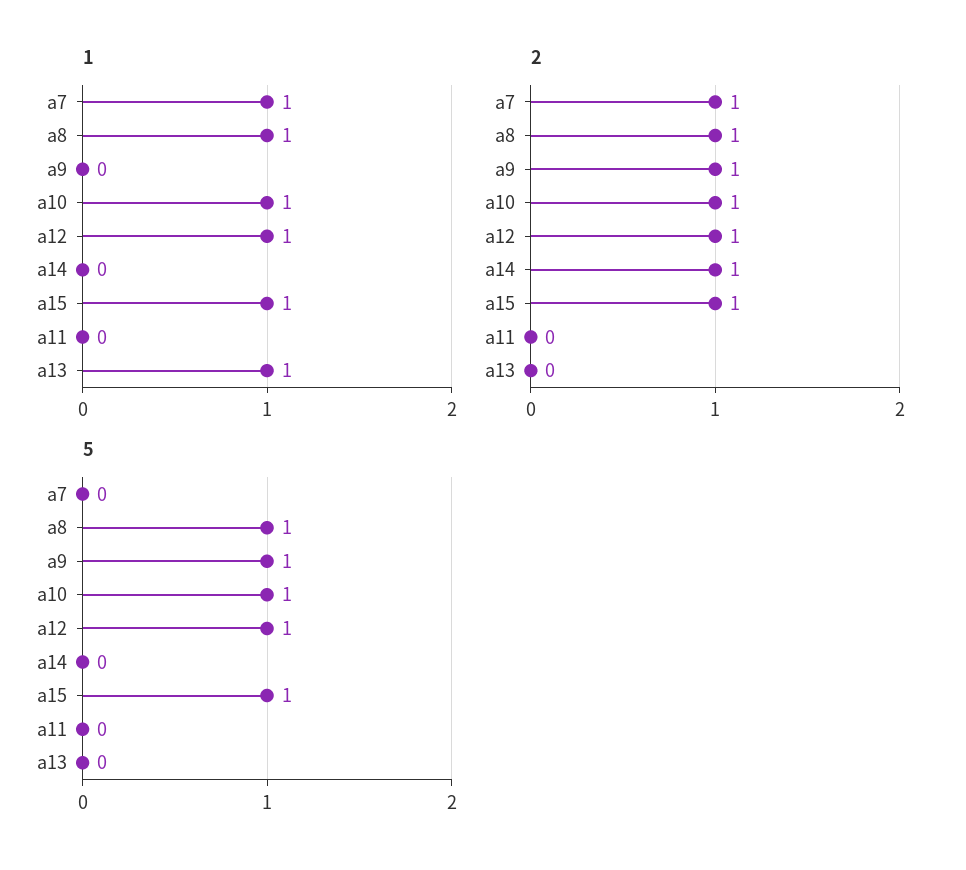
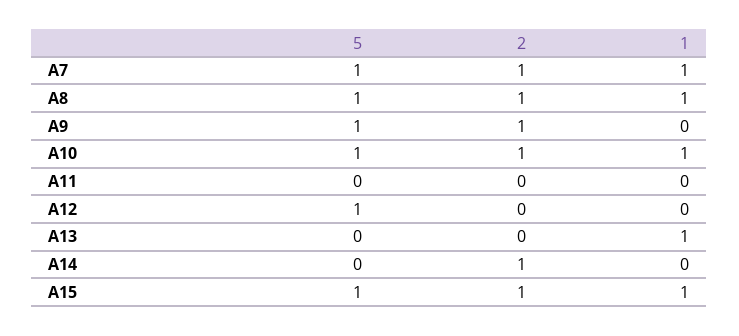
  {
    "1": {
      "a7": 1,
      "a8": 1,
      "a9": 0,
      "a10": 1,
-     "a12": 1,
+     "a12": 0,
      "a14": 0,
      "a15": 1,
      "a11": 0,
      "a13": 1
    },
    "2": {
      "a7": 1,
      "a8": 1,
      "a9": 1,
      "a10": 1,
-     "a12": 1,
+     "a12": 0,
      "a14": 1,
      "a15": 1,
      "a11": 0,
      "a13": 0
    },
    "5": {
-     "a7": 0,
+     "a7": 1,
      "a8": 1,
      "a9": 1,
      "a10": 1,
      "a12": 1,
      "a14": 0,
      "a15": 1,
      "a11": 0,
      "a13": 0
    }
  }

